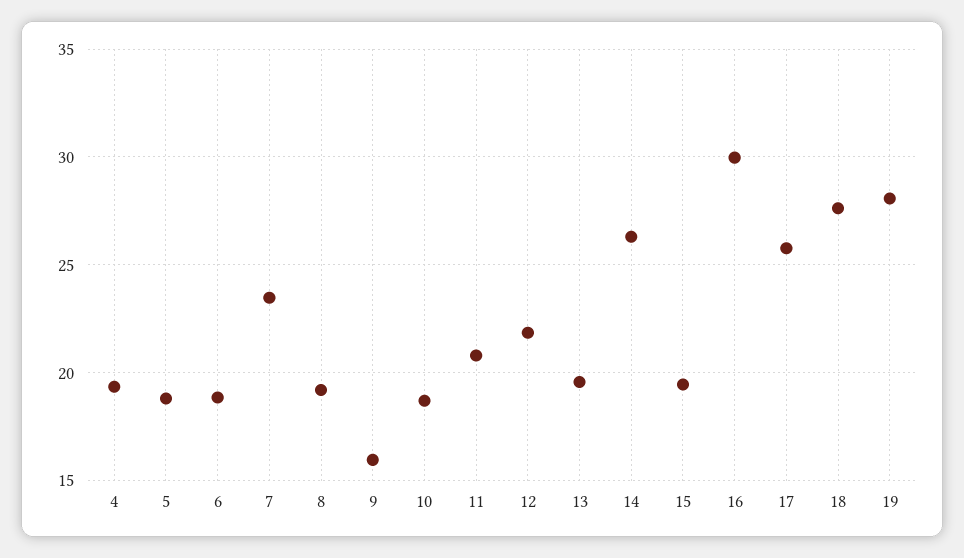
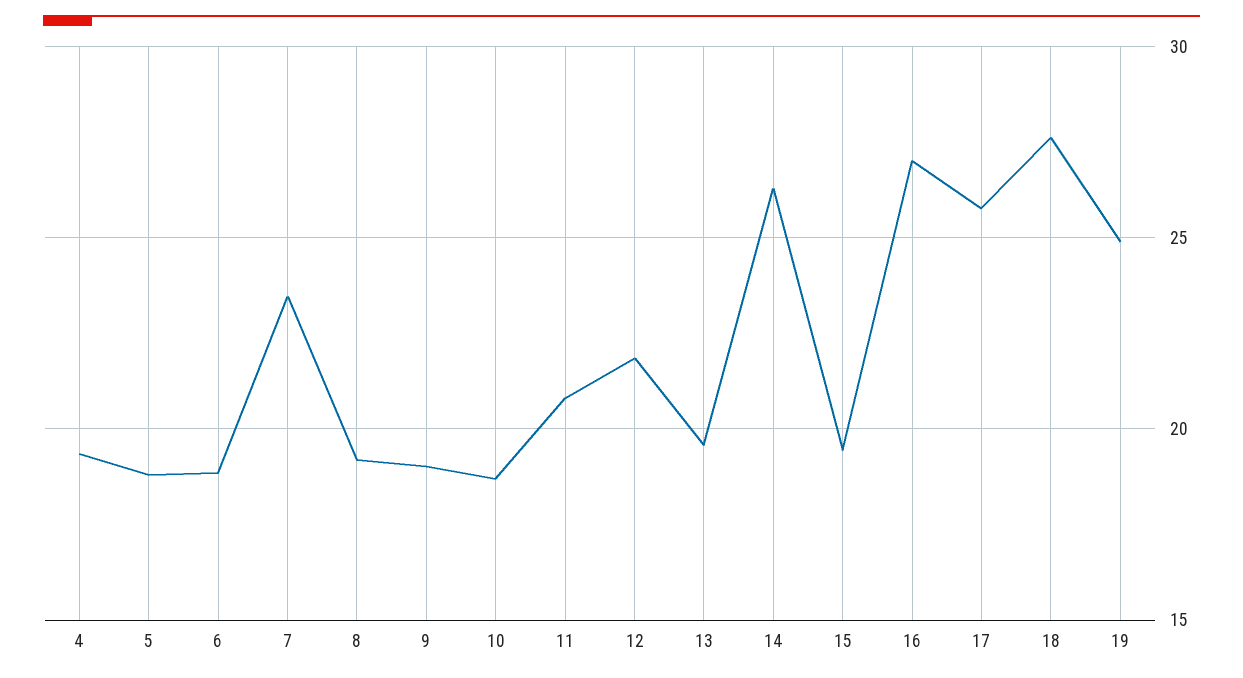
  {
    "4": 19.5,
    "5": 19,
    "6": 19,
    "7": 23.5,
    "8": 19,
-   "9": 16,
+   "9": 19,
    "10": 18.5,
    "11": 21,
    "12": 22,
    "13": 19.5,
    "14": 26.5,
    "15": 19.5,
-   "16": 30,
+   "16": 27,
    "17": 26,
    "18": 27.5,
-   "19": 28
+   "19": 25
  }

